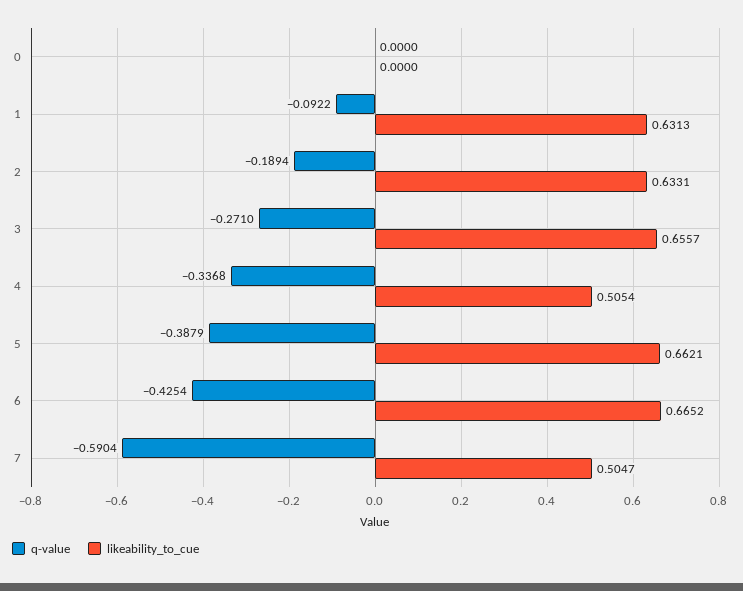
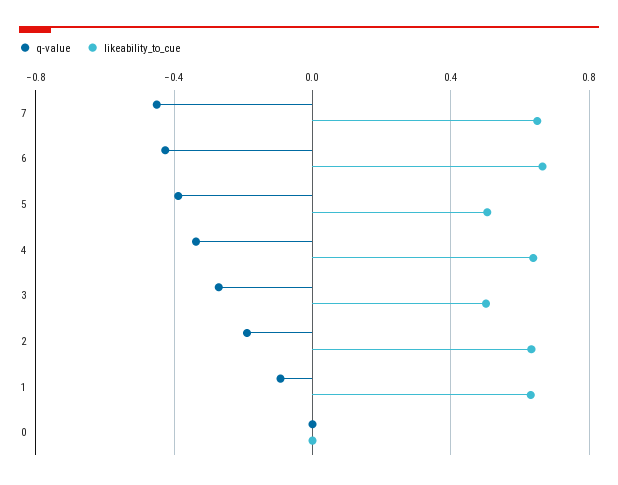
  {
    "q-value": {
      "0": 0,
      "1": -0.0922,
      "2": -0.1894,
      "3": -0.271,
      "4": -0.3368,
      "5": -0.3879,
      "6": -0.4254,
-     "7": -0.5904
+     "7": -0.45
    },
    "likeability_to_cue": {
      "0": 0,
      "1": 0.6313,
      "2": 0.6331,
-     "3": 0.6557,
+     "3": 0.5,
-     "4": 0.5054,
+     "4": 0.65,
-     "5": 0.6621,
+     "5": 0.5,
      "6": 0.6652,
-     "7": 0.5047
+     "7": 0.65
    }
  }

